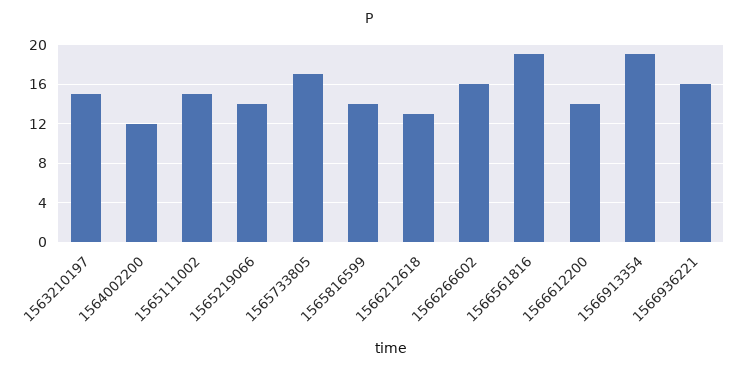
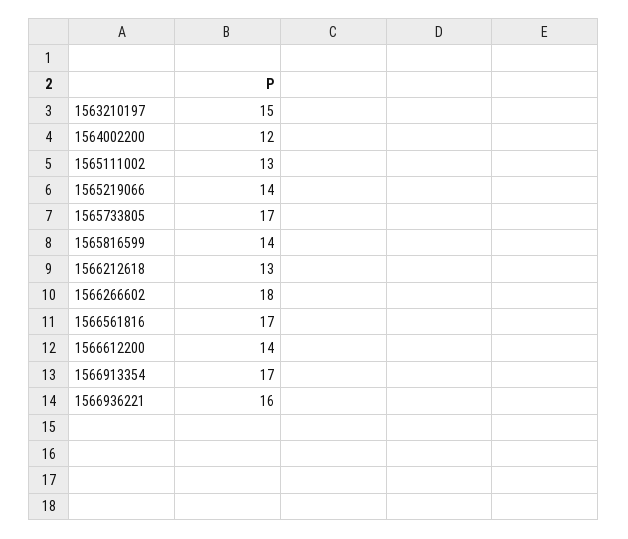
  {
    "1563210197": 15,
    "1564002200": 12,
-   "1565111002": 15,
+   "1565111002": 13,
    "1565219066": 14,
    "1565733805": 17,
    "1565816599": 14,
    "1566212618": 13,
-   "1566266602": 16,
+   "1566266602": 18,
-   "1566561816": 19,
+   "1566561816": 17,
    "1566612200": 14,
-   "1566913354": 19,
+   "1566913354": 17,
    "1566936221": 16
  }

